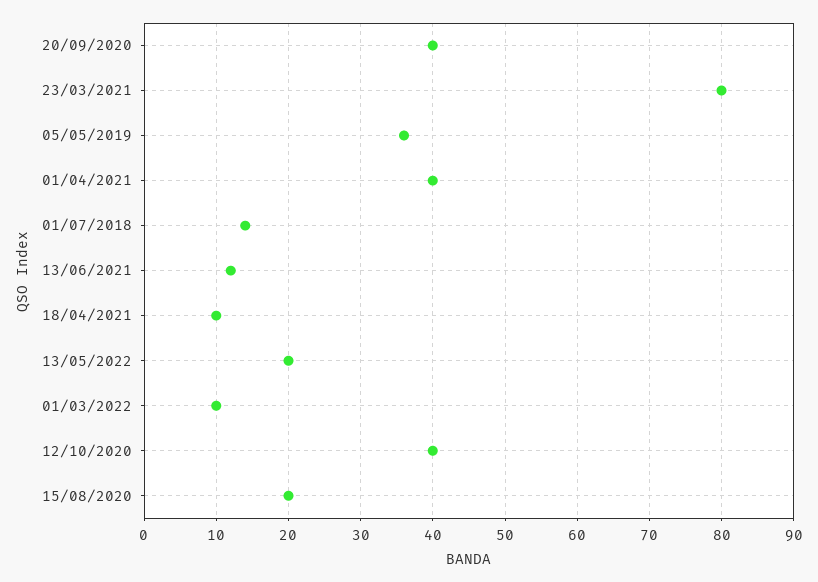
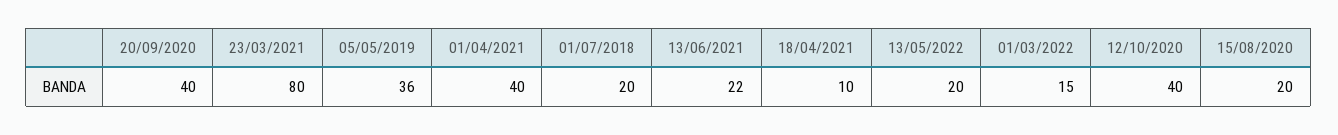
  {
    "20/09/2020": 40,
    "23/03/2021": 80,
    "05/05/2019": 36,
    "01/04/2021": 40,
-   "01/07/2018": 14,
+   "01/07/2018": 20,
-   "13/06/2021": 12,
+   "13/06/2021": 22,
    "18/04/2021": 10,
    "13/05/2022": 20,
-   "01/03/2022": 10,
+   "01/03/2022": 15,
    "12/10/2020": 40,
    "15/08/2020": 20
  }

